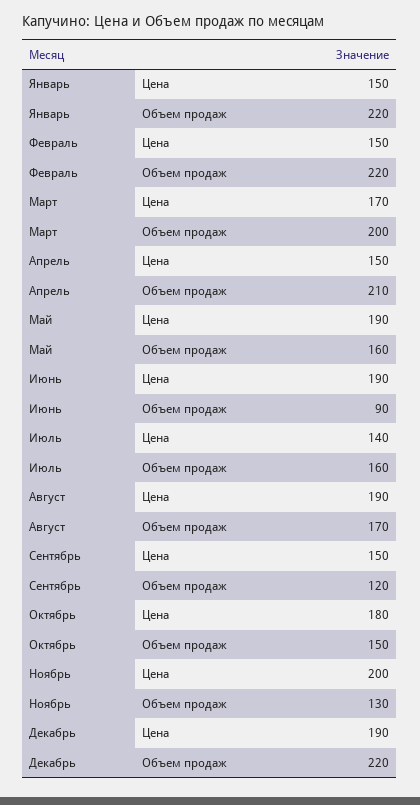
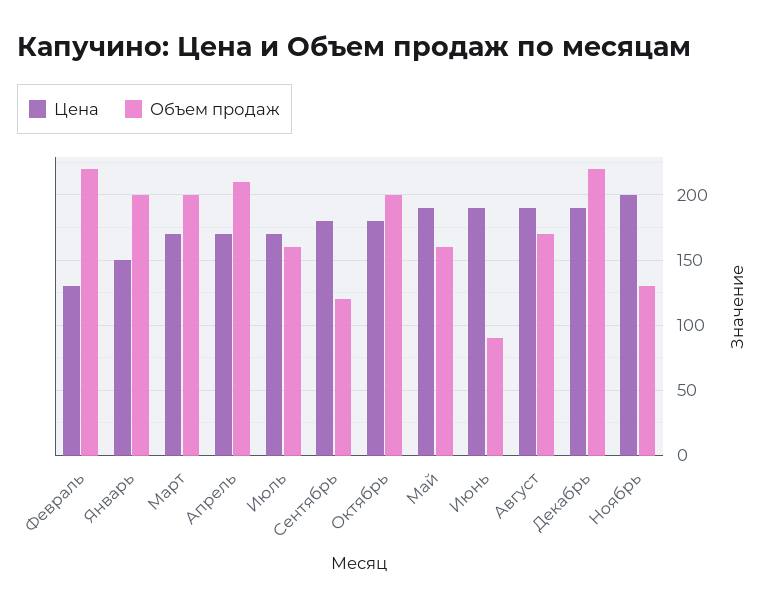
  {
    "Цена": {
      "Январь": 150,
-     "Февраль": 150,
+     "Февраль": 130,
      "Март": 170,
-     "Апрель": 150,
+     "Апрель": 170,
      "Май": 190,
      "Июнь": 190,
-     "Июль": 140,
+     "Июль": 170,
      "Август": 190,
-     "Сентябрь": 150,
+     "Сентябрь": 180,
      "Октябрь": 180,
      "Ноябрь": 200,
      "Декабрь": 190
    },
    "Объем продаж": {
-     "Январь": 220,
+     "Январь": 200,
      "Февраль": 220,
      "Март": 200,
      "Апрель": 210,
      "Май": 160,
      "Июнь": 90,
      "Июль": 160,
      "Август": 170,
      "Сентябрь": 120,
-     "Октябрь": 150,
+     "Октябрь": 200,
      "Ноябрь": 130,
      "Декабрь": 220
    }
  }

